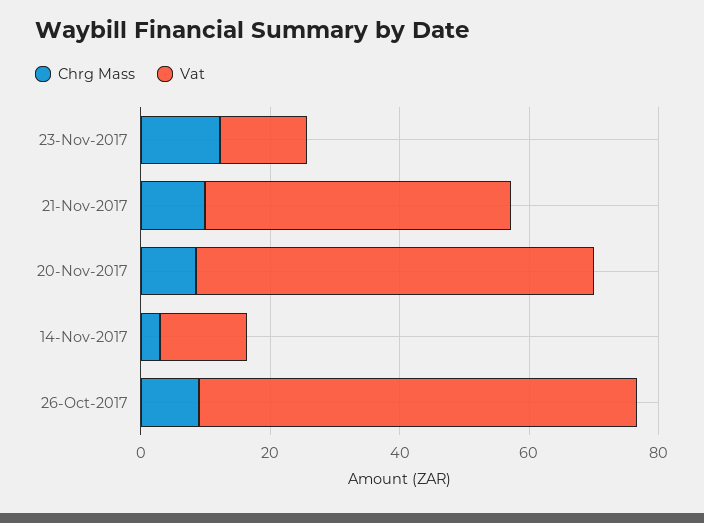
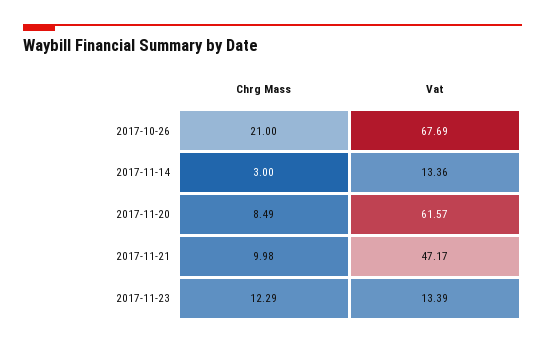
  {
    "Chrg Mass": {
      "23-Nov-2017": 12.29,
      "21-Nov-2017": 9.98,
      "20-Nov-2017": 8.49,
      "14-Nov-2017": 3,
-     "26-Oct-2017": 10
+     "26-Oct-2017": 21
    },
    "Vat": {
      "23-Nov-2017": 13.39,
      "21-Nov-2017": 47.17,
      "20-Nov-2017": 61.57,
      "14-Nov-2017": 13.36,
      "26-Oct-2017": 67.69
    }
  }

